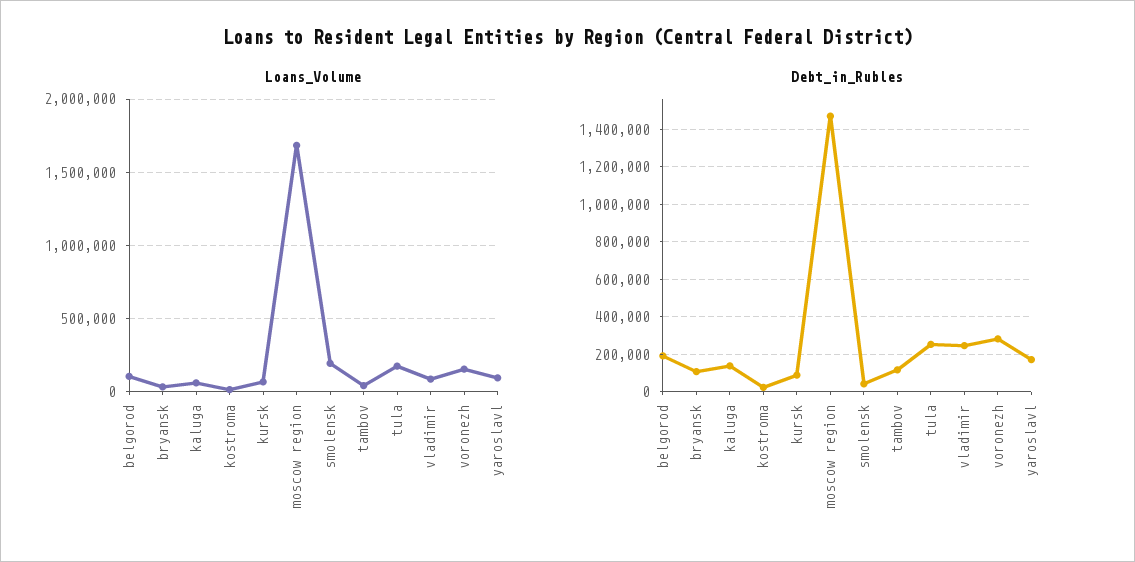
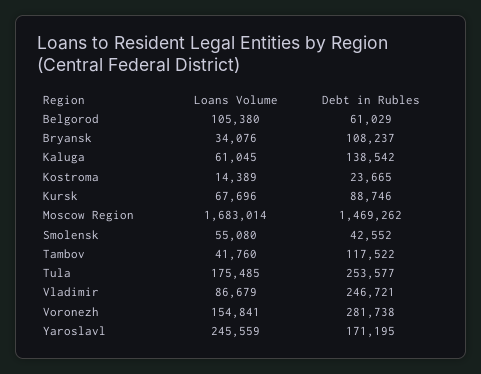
  {
    "Loans_Volume": {
      "belgorod": 105380,
      "bryansk": 34076,
      "kaluga": 61045,
      "kostroma": 14389,
      "kursk": 67696,
      "moscow region": 1683014,
-     "smolensk": 200000,
+     "smolensk": 55080,
      "tambov": 41760,
      "tula": 175485,
      "vladimir": 86679,
      "voronezh": 154841,
-     "yaroslavl": 100000
+     "yaroslavl": 245559
    },
    "Debt_in_Rubles": {
-     "belgorod": 200000,
+     "belgorod": 61029,
      "bryansk": 108237,
      "kaluga": 138542,
      "kostroma": 23665,
      "kursk": 88746,
      "moscow region": 1469262,
      "smolensk": 42552,
      "tambov": 117522,
      "tula": 253577,
      "vladimir": 246721,
      "voronezh": 281738,
      "yaroslavl": 171195
    }
  }

